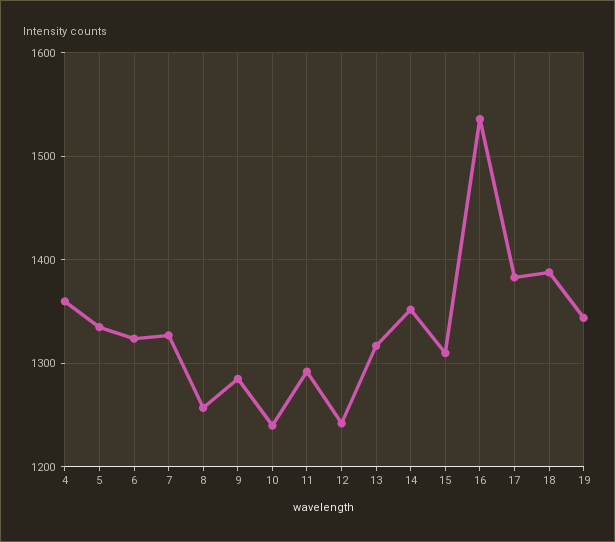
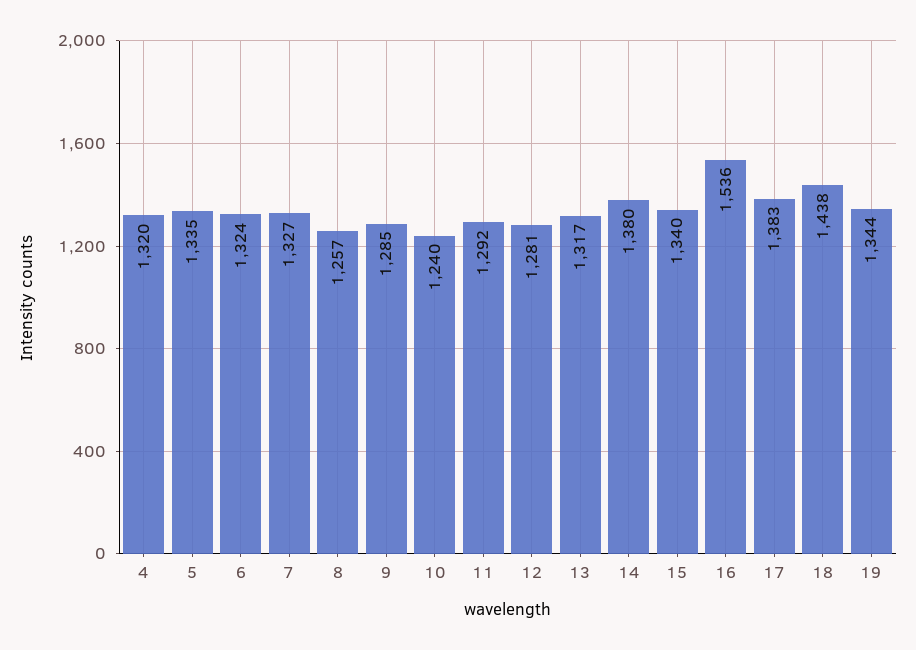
  {
-   "4": 1360,
+   "4": 1320,
    "5": 1335,
    "6": 1324,
    "7": 1327,
    "8": 1257,
    "9": 1285,
    "10": 1240,
    "11": 1292,
-   "12": 1240,
+   "12": 1281,
    "13": 1317,
-   "14": 1350,
+   "14": 1380,
-   "15": 1310,
+   "15": 1340,
    "16": 1536,
    "17": 1383,
-   "18": 1390,
+   "18": 1438,
    "19": 1344
  }

